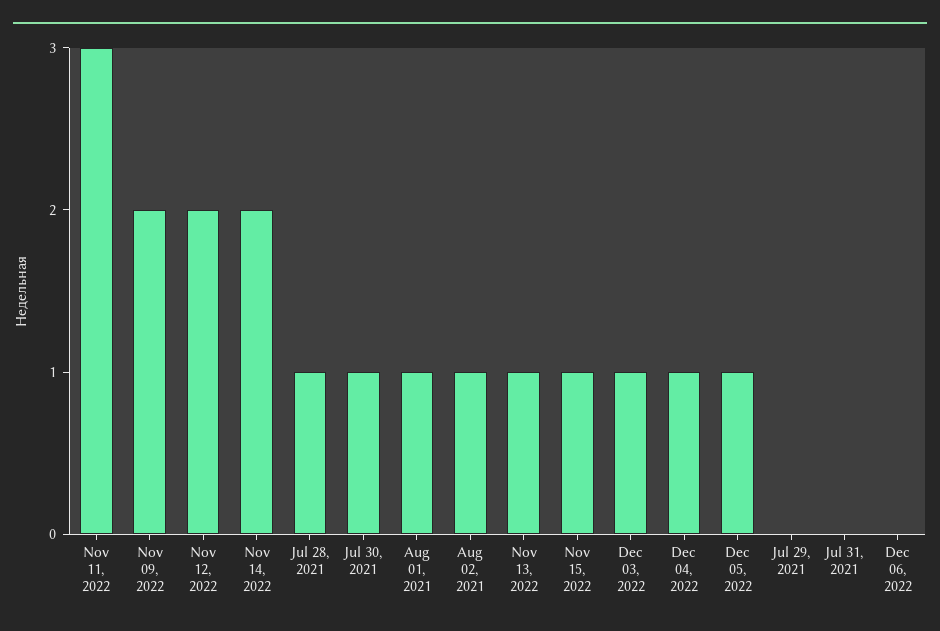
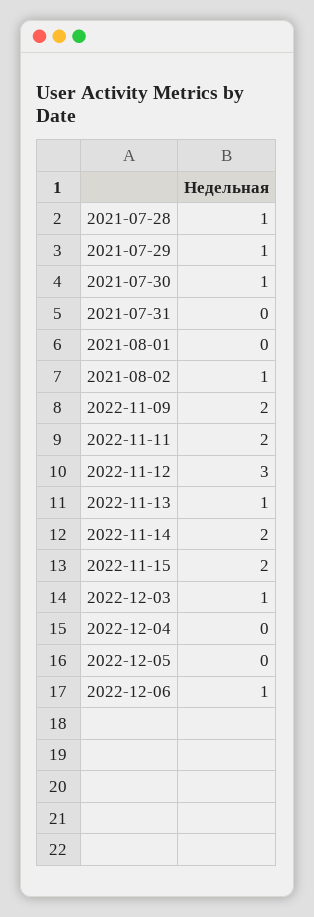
  {
-   "Nov 11, 2022": 3,
+   "Nov 11, 2022": 2,
    "Nov 09, 2022": 2,
-   "Nov 12, 2022": 2,
+   "Nov 12, 2022": 3,
    "Nov 14, 2022": 2,
    "Jul 28, 2021": 1,
    "Jul 30, 2021": 1,
-   "Aug 01, 2021": 1,
+   "Aug 01, 2021": 0,
    "Aug 02, 2021": 1,
    "Nov 13, 2022": 1,
-   "Nov 15, 2022": 1,
+   "Nov 15, 2022": 2,
    "Dec 03, 2022": 1,
-   "Dec 04, 2022": 1,
+   "Dec 04, 2022": 0,
-   "Dec 05, 2022": 1,
+   "Dec 05, 2022": 0,
-   "Jul 29, 2021": 0,
+   "Jul 29, 2021": 1,
    "Jul 31, 2021": 0,
-   "Dec 06, 2022": 0
+   "Dec 06, 2022": 1
  }

